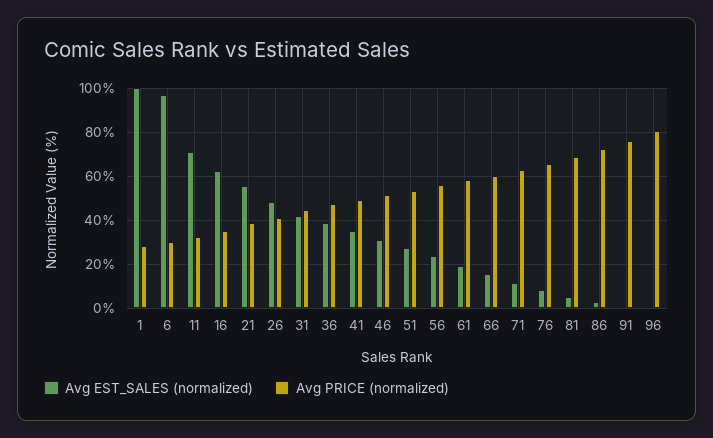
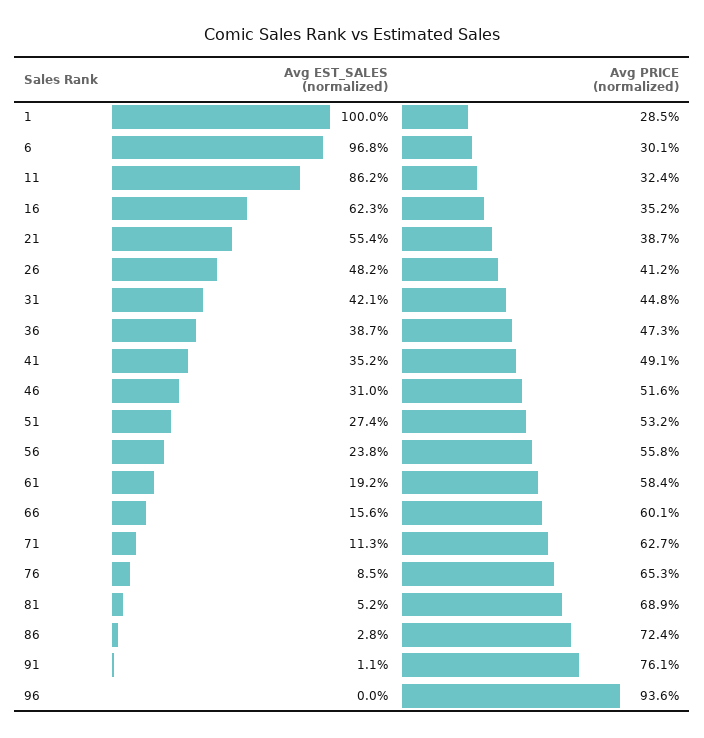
  {
    "Avg EST_SALES (normalized)": {
      "1": 100,
      "6": 96.8,
-     "11": 70,
+     "11": 86.2,
      "16": 62.3,
      "21": 55.4,
      "26": 48.2,
      "31": 42.1,
      "36": 38.7,
      "41": 35.2,
      "46": 31,
      "51": 27.4,
      "56": 23.8,
      "61": 19.2,
      "66": 15.6,
      "71": 11.3,
      "76": 8.5,
      "81": 5.2,
      "86": 2.8,
      "91": 1.1,
      "96": 0
    },
    "Avg PRICE (normalized)": {
      "1": 28.5,
      "6": 30.1,
      "11": 32.4,
      "16": 35.2,
      "21": 38.7,
      "26": 41.2,
      "31": 44.8,
      "36": 47.3,
      "41": 49.1,
      "46": 51.6,
      "51": 53.2,
      "56": 55.8,
      "61": 58.4,
      "66": 60.1,
      "71": 62.7,
      "76": 65.3,
      "81": 68.9,
      "86": 72.4,
      "91": 76.1,
-     "96": 80
+     "96": 93.6
    }
  }

